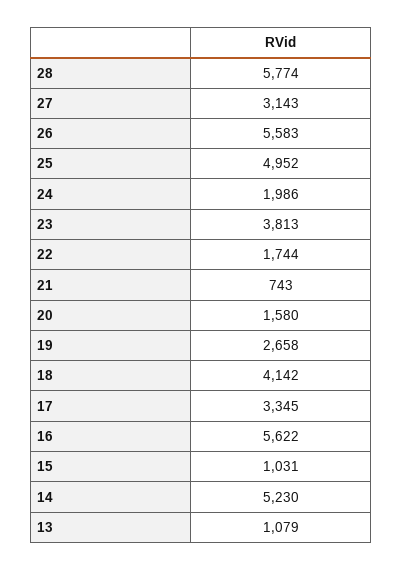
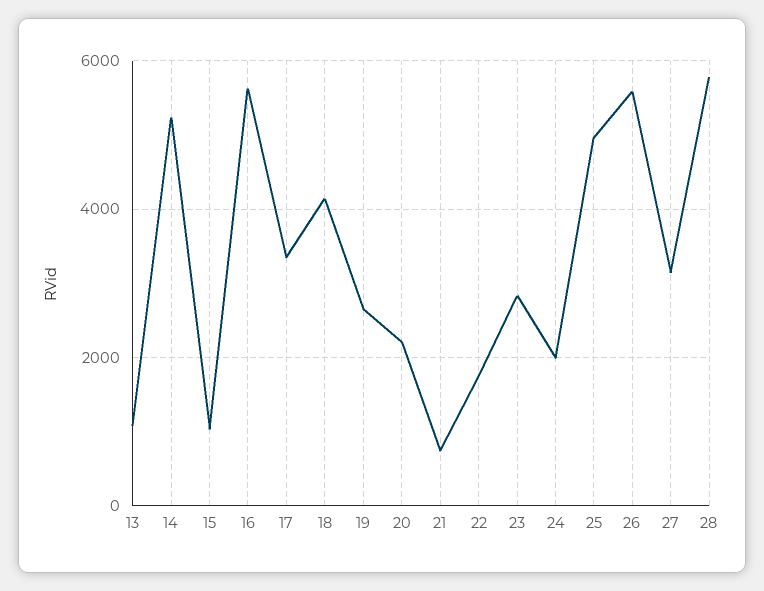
  {
    "28": 5774,
    "27": 3143,
    "26": 5583,
    "25": 4952,
    "24": 1986,
-   "23": 3813,
+   "23": 2800,
    "22": 1744,
    "21": 743,
-   "20": 1580,
+   "20": 2200,
    "19": 2658,
    "18": 4142,
    "17": 3345,
    "16": 5622,
    "15": 1031,
    "14": 5230,
    "13": 1079
  }

